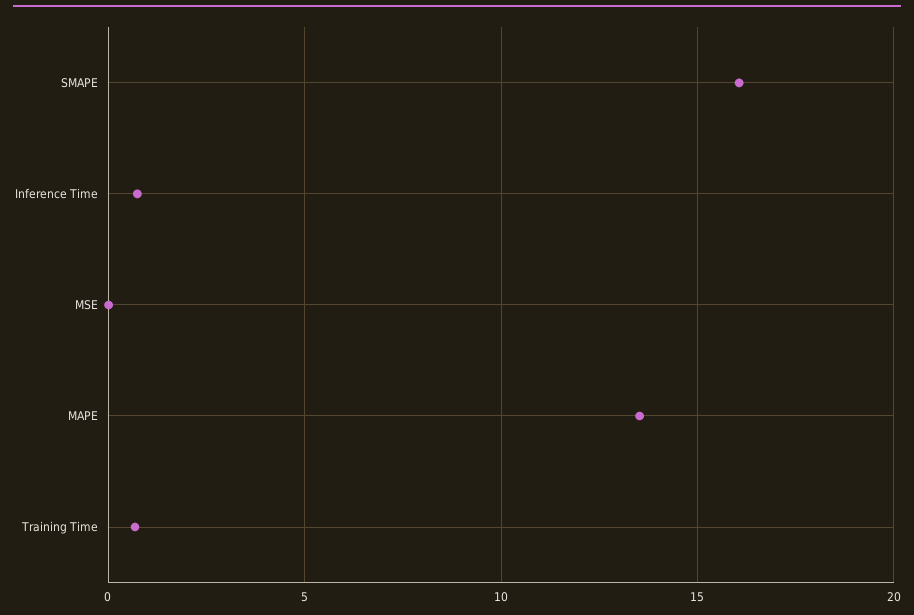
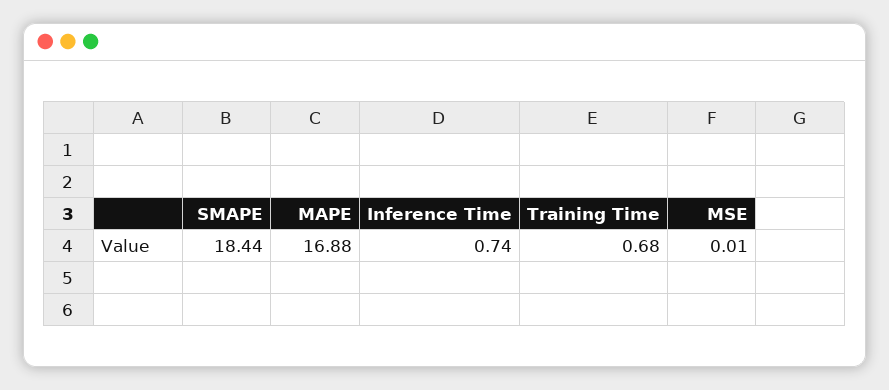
  {
-   "SMAPE": 16,
+   "SMAPE": 18.44,
    "Inference Time": 0.74,
    "MSE": 0.01,
-   "MAPE": 13.5,
+   "MAPE": 16.88,
    "Training Time": 0.68
  }

